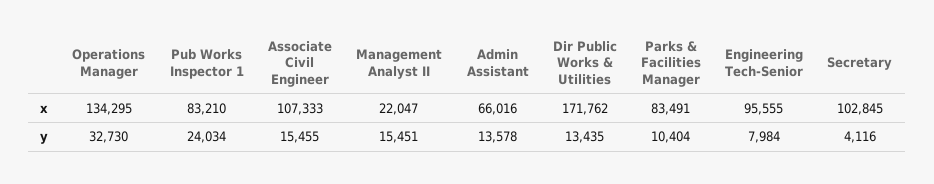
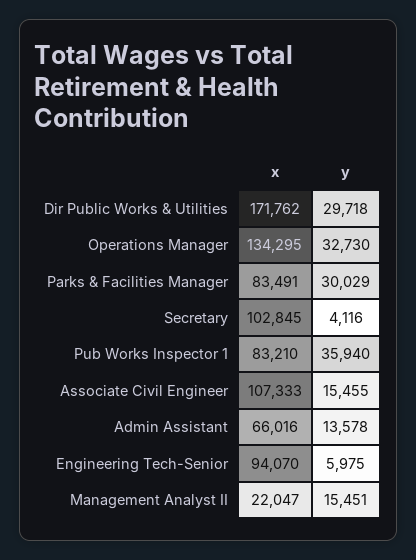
  {
    "Operations Manager": {
      "x": 134295,
      "y": 32730
    },
    "Pub Works Inspector 1": {
      "x": 83210,
-     "y": 24034
+     "y": 35940
    },
    "Associate Civil Engineer": {
      "x": 107333,
      "y": 15455
    },
    "Management Analyst II": {
      "x": 22047,
      "y": 15451
    },
    "Admin Assistant": {
      "x": 66016,
      "y": 13578
    },
    "Dir Public Works & Utilities": {
      "x": 171762,
-     "y": 13435
+     "y": 29718
    },
    "Parks & Facilities Manager": {
      "x": 83491,
-     "y": 10404
+     "y": 30029
    },
    "Engineering Tech-Senior": {
-     "x": 95555,
+     "x": 94070,
-     "y": 7984
+     "y": 5975
    },
    "Secretary": {
      "x": 102845,
      "y": 4116
    }
  }

